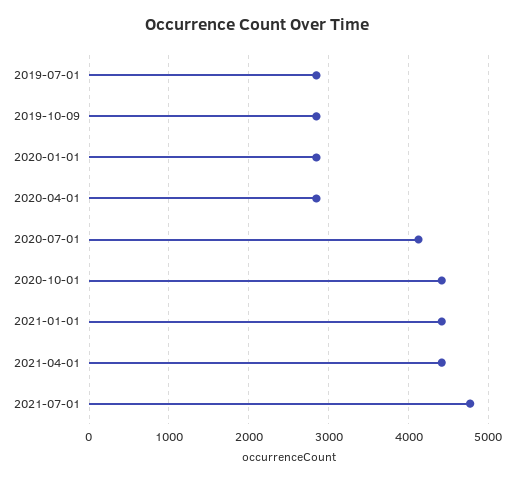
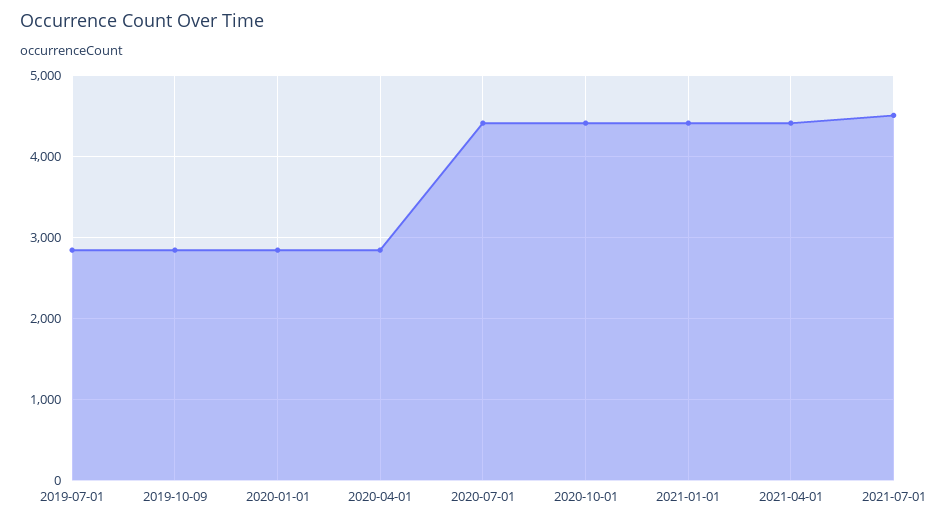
  {
    "2019-07-01": 2800,
    "2019-10-09": 2800,
    "2020-01-01": 2800,
    "2020-04-01": 2800,
-   "2020-07-01": 4100,
+   "2020-07-01": 4400,
    "2020-10-01": 4400,
    "2021-01-01": 4400,
    "2021-04-01": 4400,
-   "2021-07-01": 4800
+   "2021-07-01": 4500
  }

